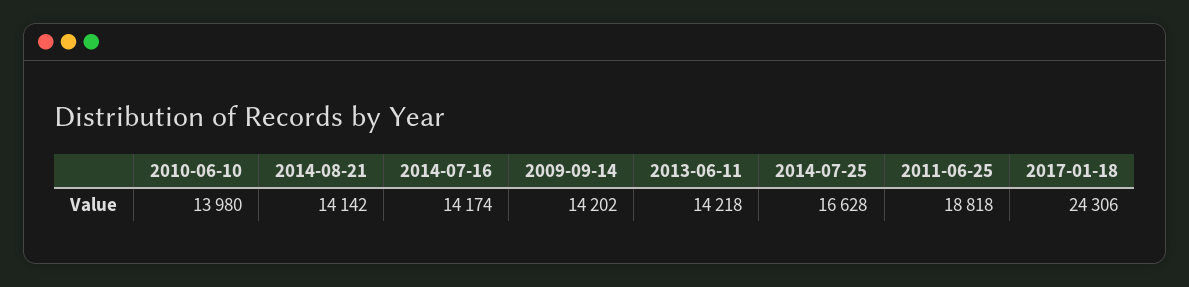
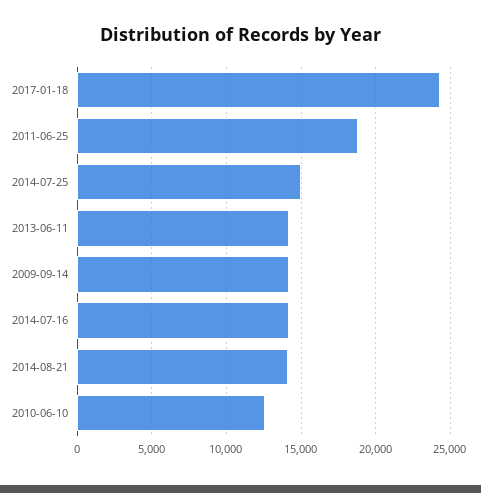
  {
-   "2010-06-10": 13980,
+   "2010-06-10": 12500,
    "2014-08-21": 14142,
    "2014-07-16": 14174,
    "2009-09-14": 14202,
    "2013-06-11": 14218,
-   "2014-07-25": 16628,
+   "2014-07-25": 15000,
    "2011-06-25": 18818,
    "2017-01-18": 24306
  }

